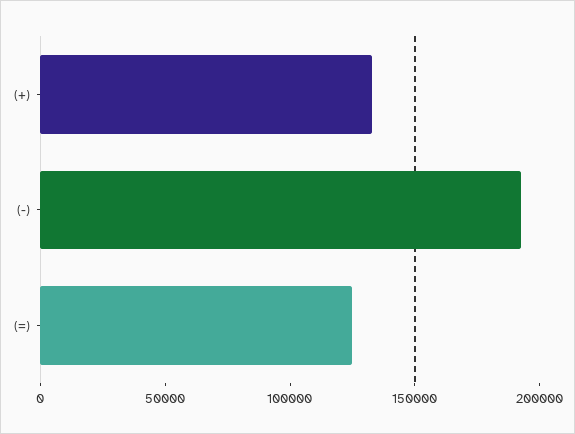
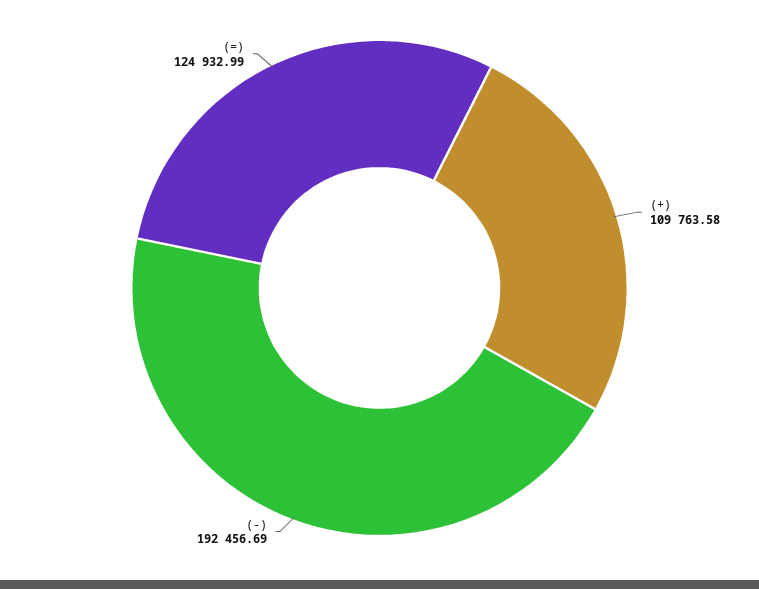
  {
-   "(+)": 130000,
+   "(+)": 109763.58,
    "(-)": 192456.69,
    "(=)": 124932.99
  }

